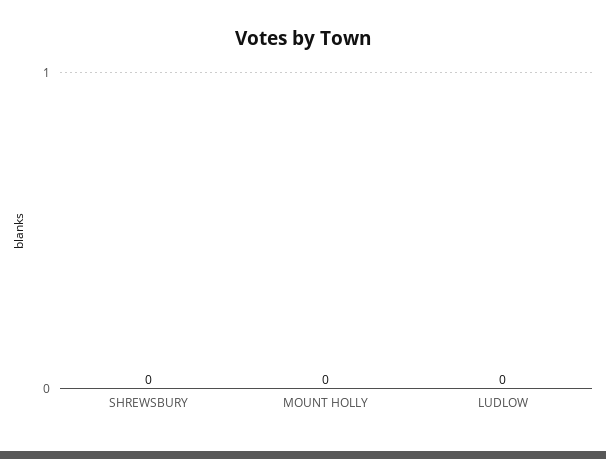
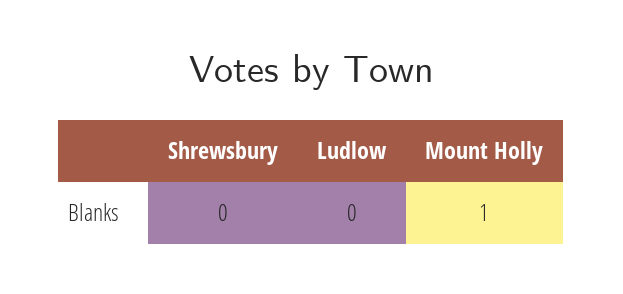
  {
    "SHREWSBURY": 0,
-   "MOUNT HOLLY": 0,
+   "MOUNT HOLLY": 1,
    "LUDLOW": 0
  }

